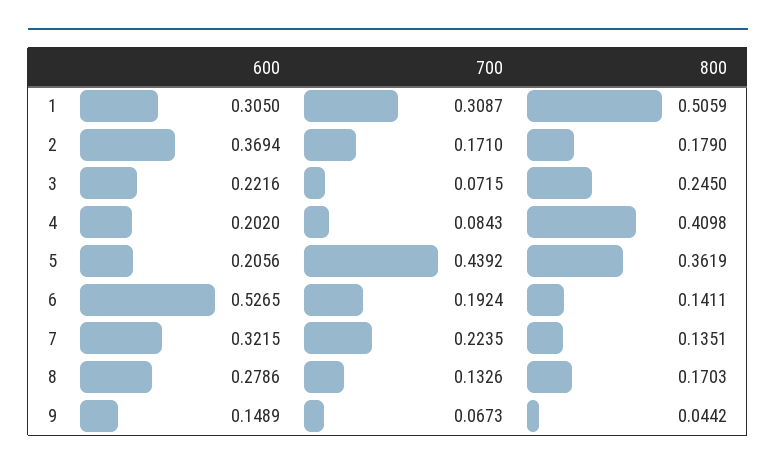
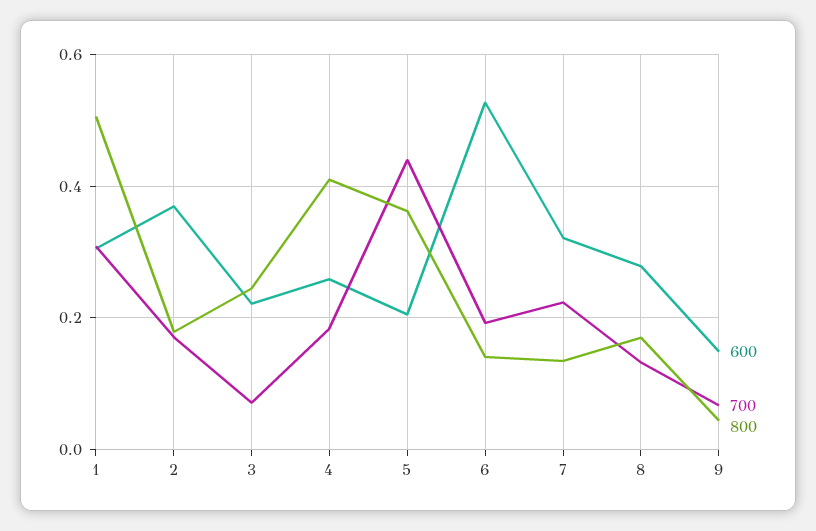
  {
    "600": {
      "1": 0.305,
      "2": 0.3694,
      "3": 0.2216,
-     "4": 0.202,
+     "4": 0.26,
      "5": 0.2056,
      "6": 0.5265,
      "7": 0.3215,
      "8": 0.2786,
      "9": 0.1489
    },
    "700": {
      "1": 0.3087,
      "2": 0.171,
      "3": 0.0715,
-     "4": 0.0843,
+     "4": 0.18,
      "5": 0.4392,
      "6": 0.1924,
      "7": 0.2235,
      "8": 0.1326,
      "9": 0.0673
    },
    "800": {
      "1": 0.5059,
      "2": 0.179,
      "3": 0.245,
      "4": 0.4098,
      "5": 0.3619,
      "6": 0.1411,
      "7": 0.1351,
      "8": 0.1703,
      "9": 0.0442
    }
  }

